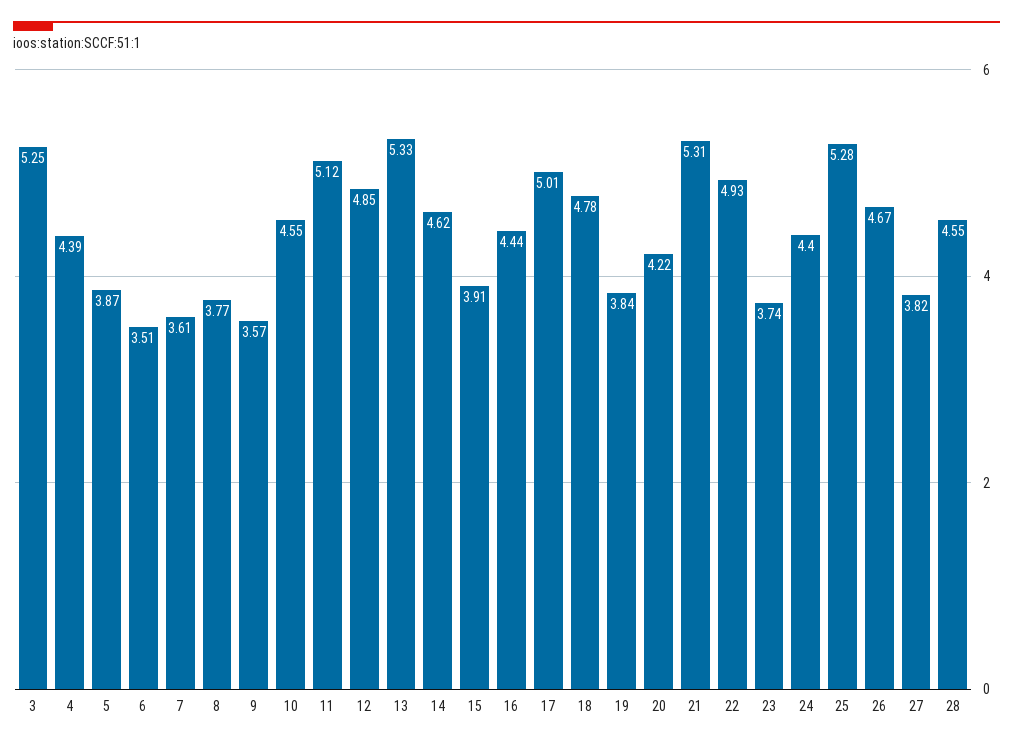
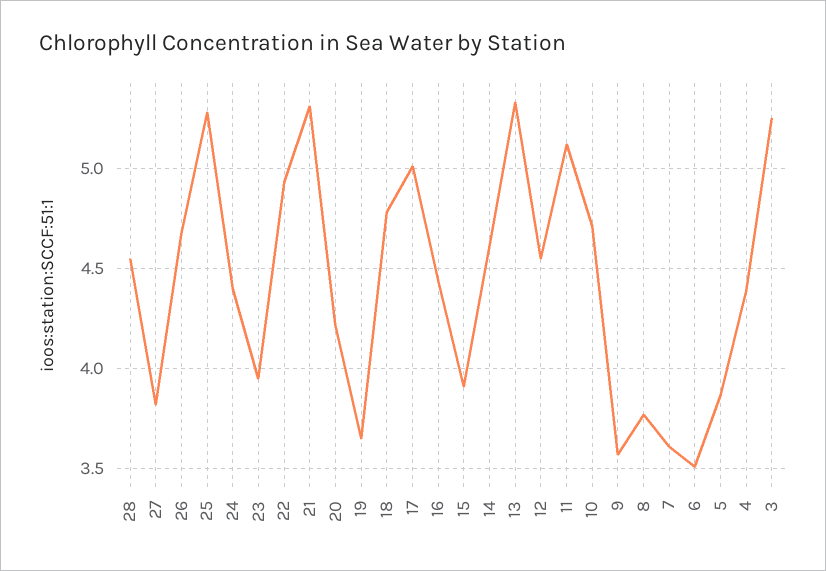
  {
    "3": 5.25,
    "4": 4.39,
    "5": 3.87,
    "6": 3.51,
    "7": 3.61,
    "8": 3.77,
    "9": 3.57,
-   "10": 4.55,
+   "10": 4.7,
    "11": 5.12,
-   "12": 4.85,
+   "12": 4.55,
    "13": 5.33,
    "14": 4.62,
    "15": 3.91,
    "16": 4.44,
    "17": 5.01,
    "18": 4.78,
-   "19": 3.84,
+   "19": 3.65,
    "20": 4.22,
    "21": 5.31,
    "22": 4.93,
-   "23": 3.74,
+   "23": 3.95,
    "24": 4.4,
    "25": 5.28,
    "26": 4.67,
    "27": 3.82,
    "28": 4.55
  }

